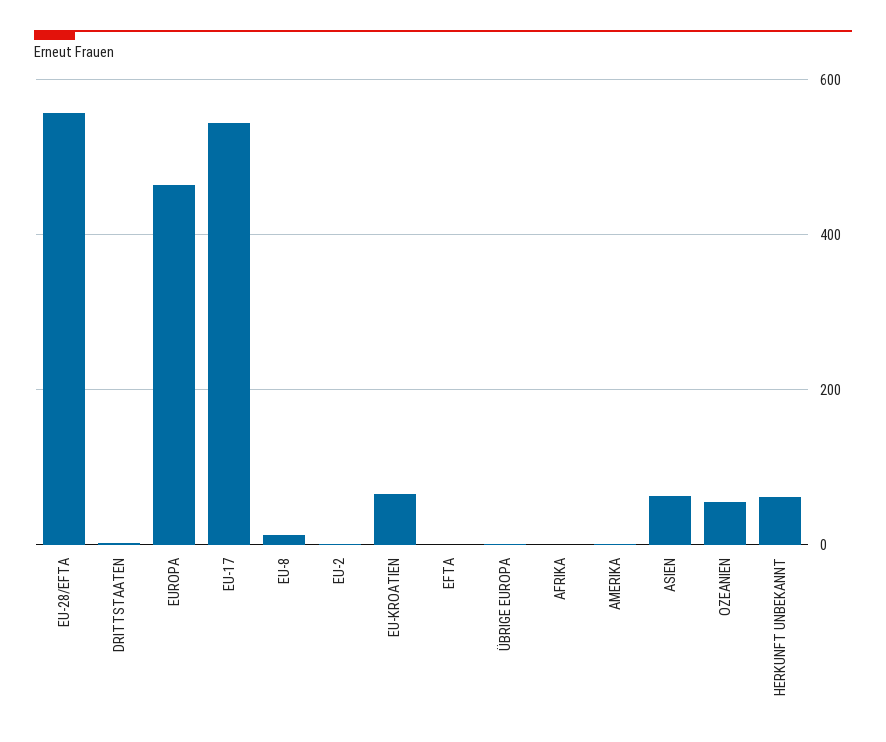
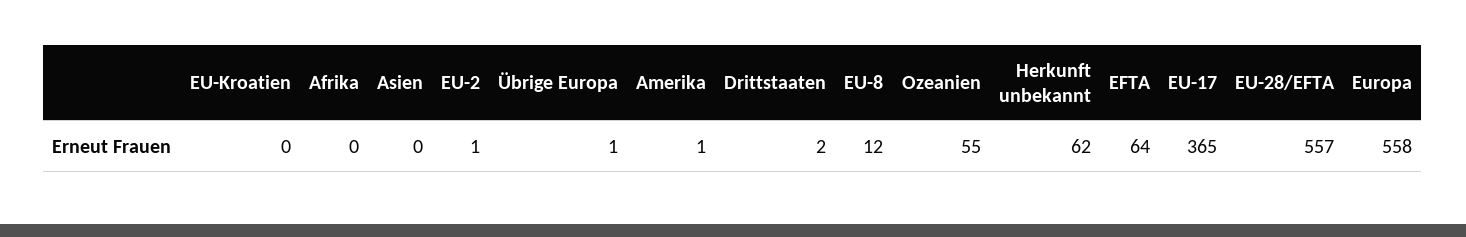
  {
    "EU-28/EFTA": 557,
    "DRITTSTAATEN": 2,
-   "EUROPA": 460,
+   "EUROPA": 558,
-   "EU-17": 540,
+   "EU-17": 365,
    "EU-8": 12,
    "EU-2": 1,
-   "EU-KROATIEN": 60,
+   "EU-KROATIEN": 0,
-   "EFTA": 0,
+   "EFTA": 64,
    "ÜBRIGE EUROPA": 1,
    "AFRIKA": 0,
    "AMERIKA": 1,
-   "ASIEN": 60,
+   "ASIEN": 0,
    "OZEANIEN": 55,
    "HERKUNFT UNBEKANNT": 62
  }

